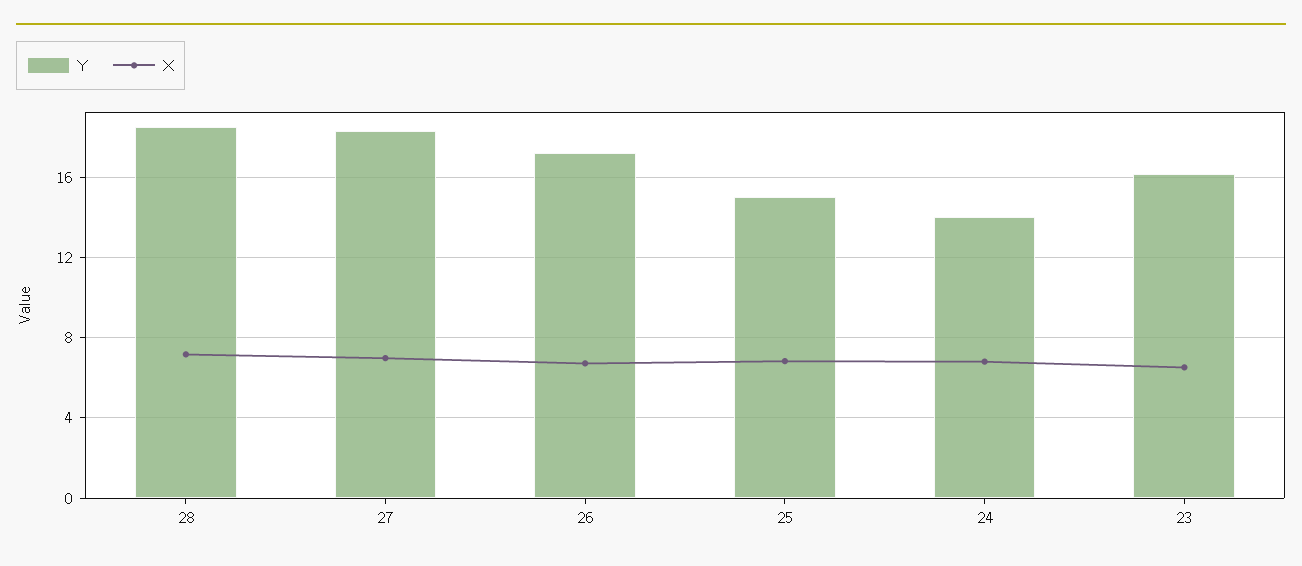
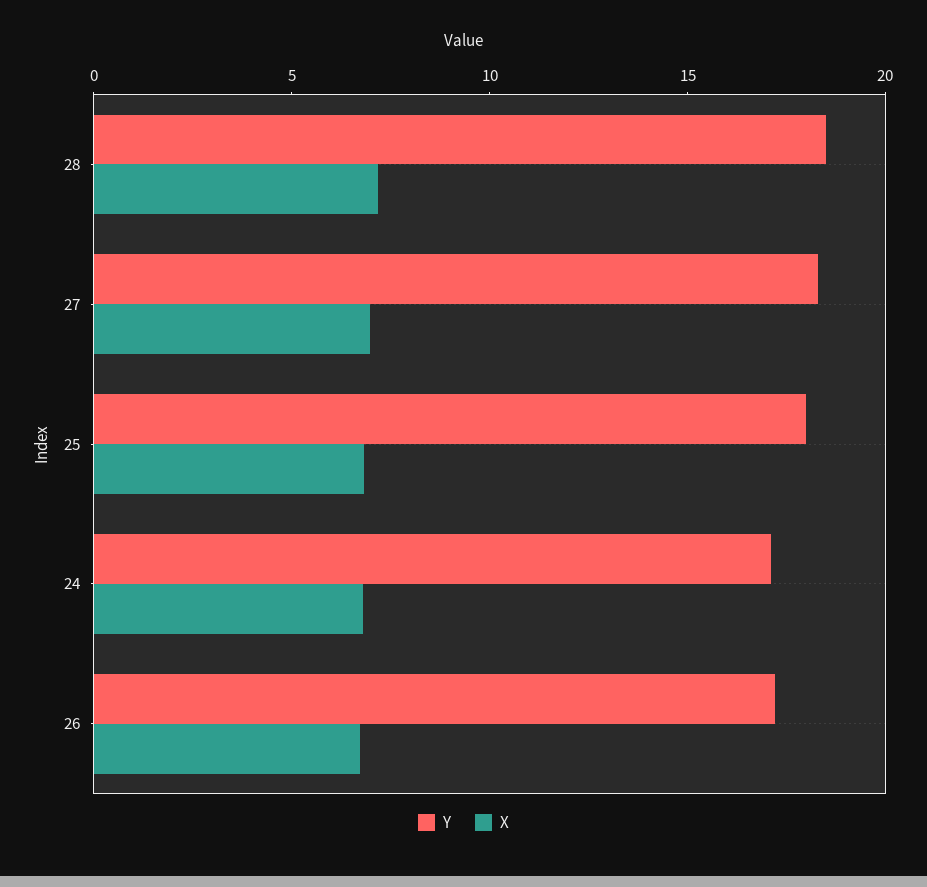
  {
    "Y": {
      "28": 18.5,
      "27": 18.5,
      "26": 17,
-     "25": 15,
+     "25": 18,
-     "24": 14,
+     "24": 17
-     "23": 16
    },
    "X": {
      "28": 7,
      "27": 7,
      "26": 6.5,
      "25": 7,
-     "24": 7,
+     "24": 7
-     "23": 6.5
    }
  }

